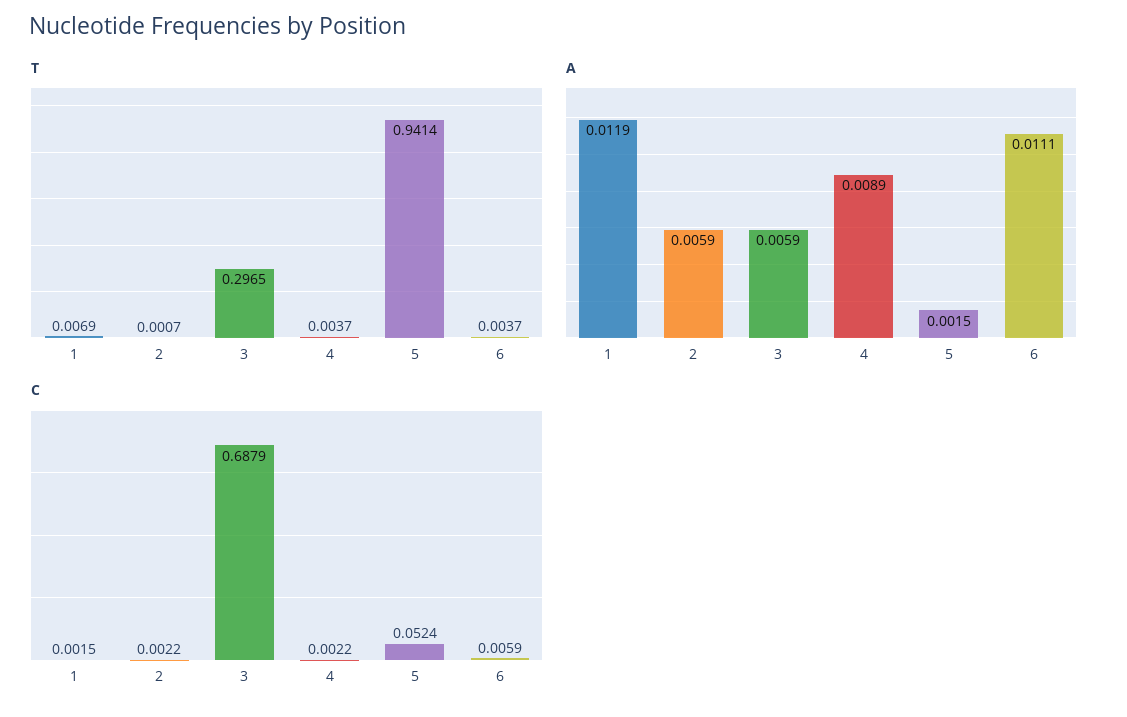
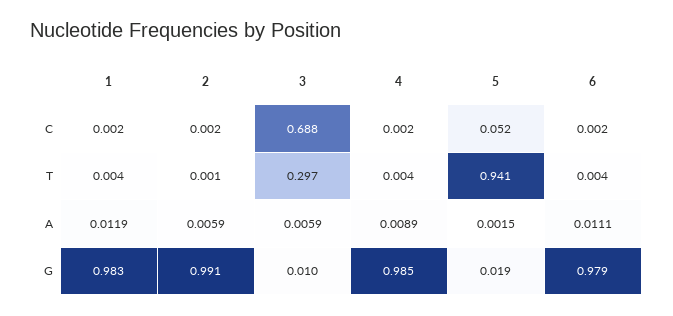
  {
    "T": {
-     "1": 0.0069,
+     "1": 0.004,
      "2": 0.0007,
      "3": 0.2965,
      "4": 0.0037,
      "5": 0.9414,
      "6": 0.0037
    },
    "A": {
      "1": 0.0119,
      "2": 0.0059,
      "3": 0.0059,
      "4": 0.0089,
      "5": 0.0015,
      "6": 0.0111
    },
    "C": {
      "1": 0.0015,
      "2": 0.0022,
      "3": 0.6879,
      "4": 0.0022,
      "5": 0.0524,
-     "6": 0.0059
+     "6": 0.002
-   }
+   },
+   "G": {
+     "1": 0.983,
+     "2": 0.991,
+     "3": 0.01,
+     "4": 0.985,
+     "5": 0.019,
+     "6": 0.979
+   }
  }

